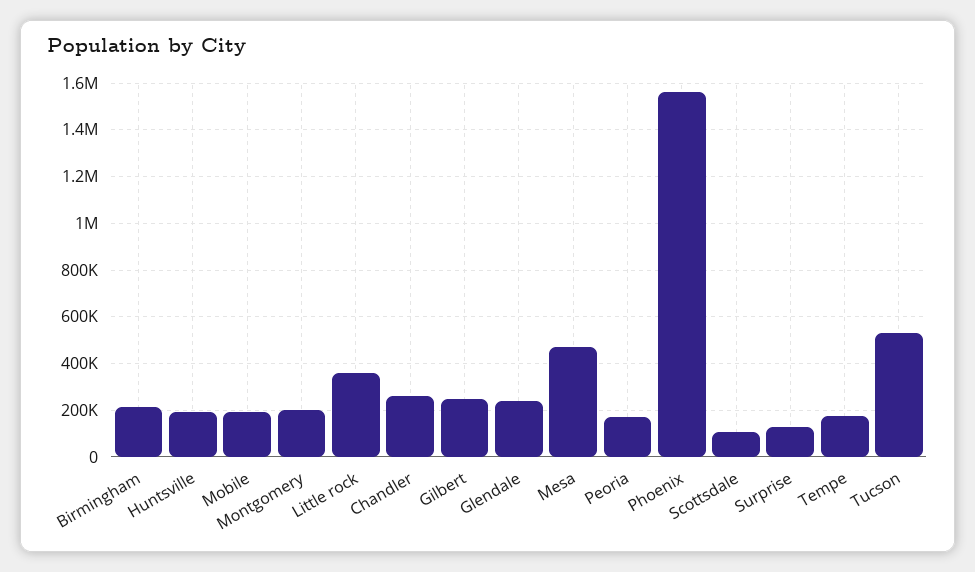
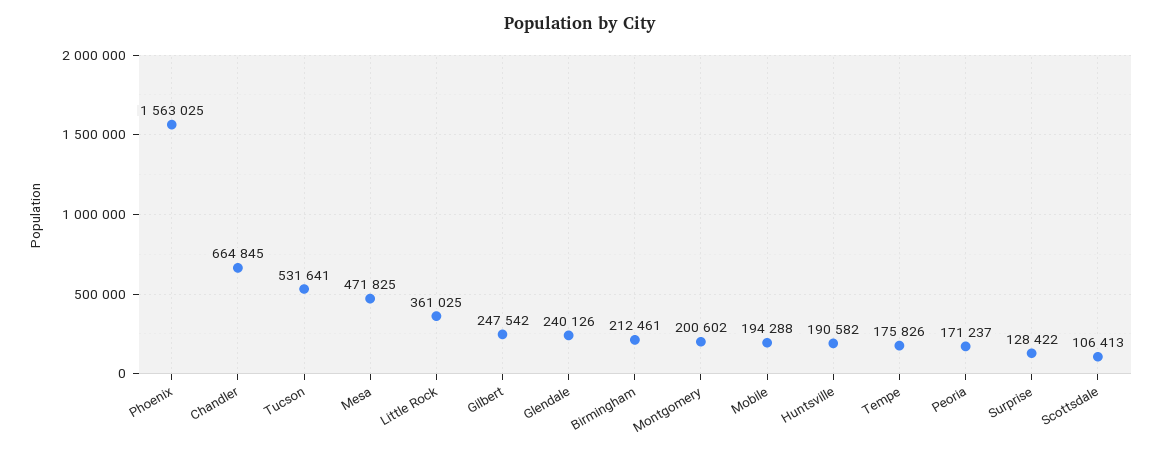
  {
    "Birmingham": 212461,
    "Huntsville": 190582,
    "Mobile": 194288,
    "Montgomery": 200602,
    "Little rock": 361025,
-   "Chandler": 250000,
+   "Chandler": 664845,
    "Gilbert": 247542,
    "Glendale": 240126,
    "Mesa": 471825,
    "Peoria": 171237,
    "Phoenix": 1563025,
    "Scottsdale": 106413,
    "Surprise": 128422,
    "Tempe": 175826,
    "Tucson": 531641
  }

